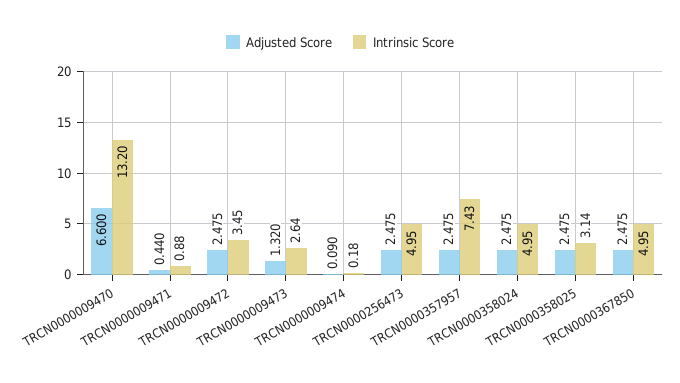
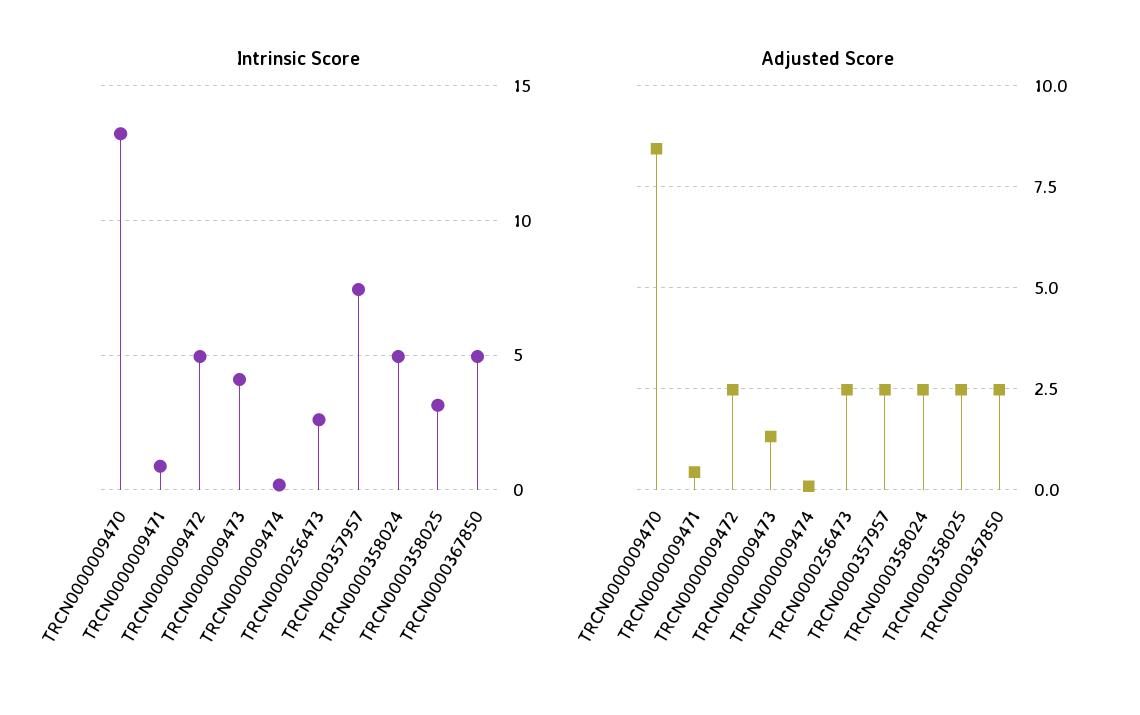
  {
    "Adjusted Score": {
-     "TRCN0000009470": 6.6,
+     "TRCN0000009470": 8.5,
      "TRCN0000009471": 0.44,
      "TRCN0000009472": 2.475,
      "TRCN0000009473": 1.32,
      "TRCN0000009474": 0.09,
      "TRCN0000256473": 2.475,
      "TRCN0000357957": 2.475,
      "TRCN0000358024": 2.475,
      "TRCN0000358025": 2.475,
      "TRCN0000367850": 2.475
    },
    "Intrinsic Score": {
      "TRCN0000009470": 13.2,
      "TRCN0000009471": 0.88,
-     "TRCN0000009472": 3.45,
+     "TRCN0000009472": 5,
-     "TRCN0000009473": 2.64,
+     "TRCN0000009473": 4,
      "TRCN0000009474": 0.18,
-     "TRCN0000256473": 4.95,
+     "TRCN0000256473": 2.5,
      "TRCN0000357957": 7.43,
      "TRCN0000358024": 4.95,
      "TRCN0000358025": 3.14,
      "TRCN0000367850": 4.95
    }
  }

